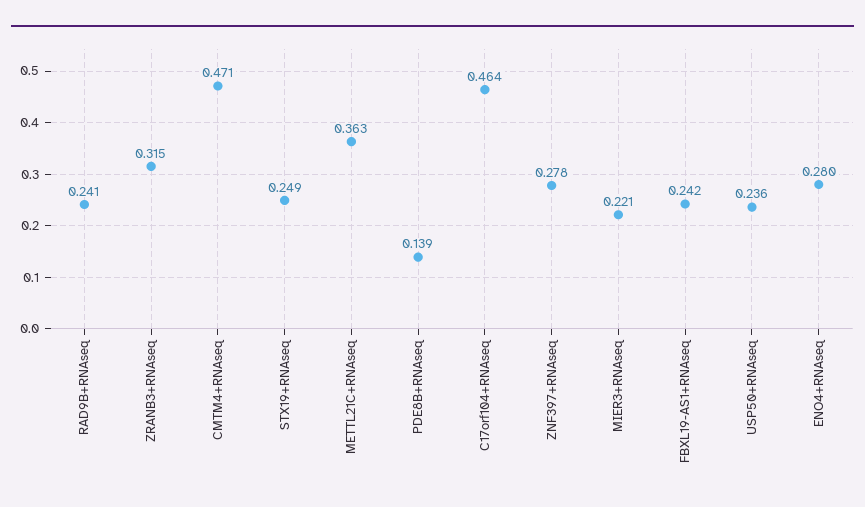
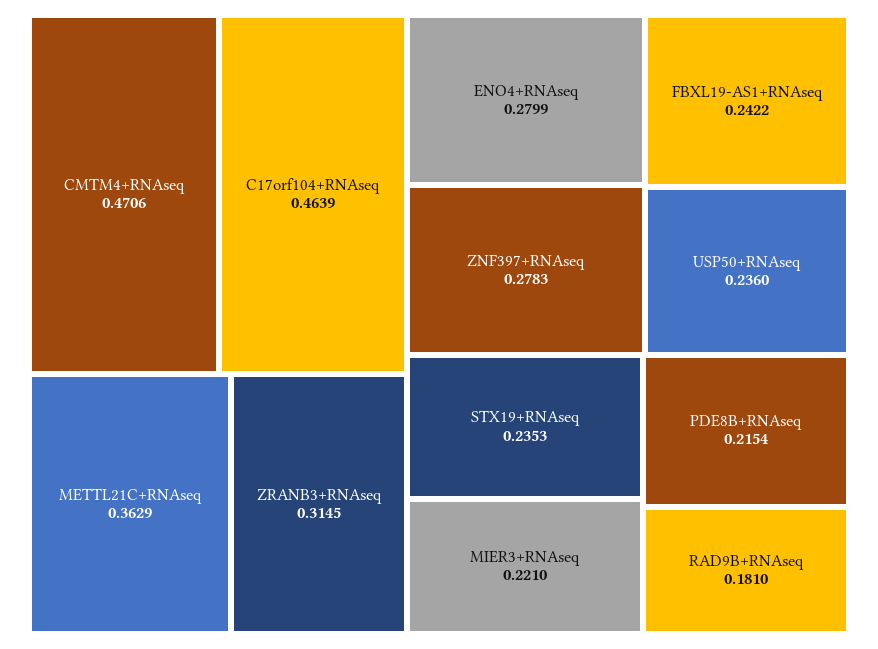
  {
-   "RAD9B+RNAseq": 0.241,
+   "RAD9B+RNAseq": 0.181,
    "ZRANB3+RNAseq": 0.3145,
    "CMTM4+RNAseq": 0.4706,
-   "STX19+RNAseq": 0.249,
+   "STX19+RNAseq": 0.2353,
    "METTL21C+RNAseq": 0.3629,
-   "PDE8B+RNAseq": 0.139,
+   "PDE8B+RNAseq": 0.2154,
    "C17orf104+RNAseq": 0.4639,
    "ZNF397+RNAseq": 0.2783,
    "MIER3+RNAseq": 0.221,
    "FBXL19-AS1+RNAseq": 0.2422,
    "USP50+RNAseq": 0.236,
    "ENO4+RNAseq": 0.2799
  }

